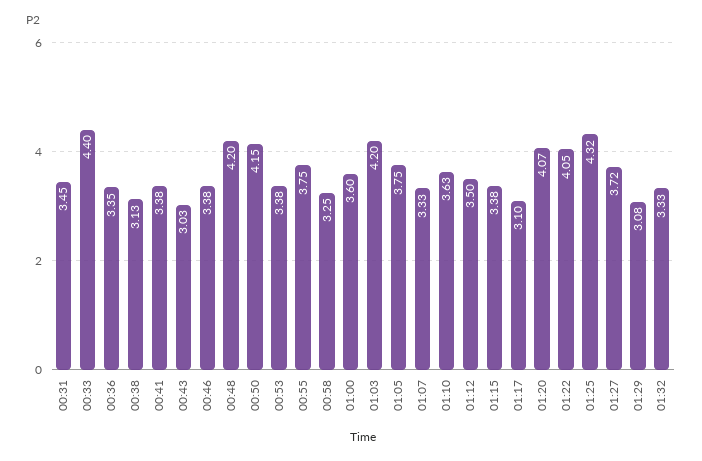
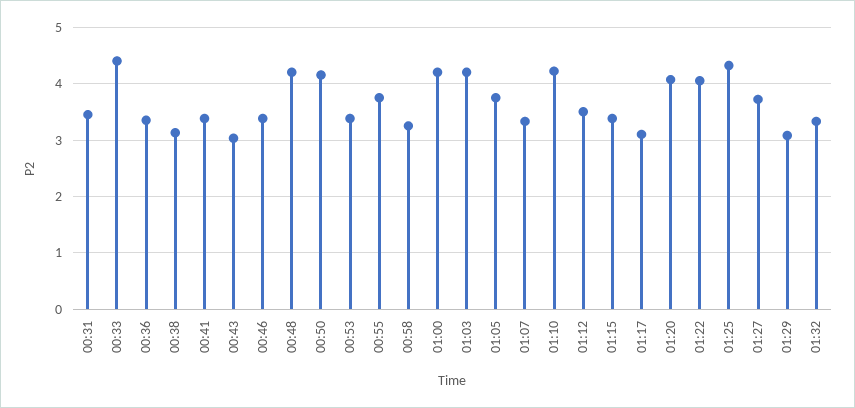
  {
    "00:31": 3.45,
    "00:33": 4.4,
    "00:36": 3.35,
    "00:38": 3.13,
    "00:41": 3.38,
    "00:43": 3.03,
    "00:46": 3.38,
    "00:48": 4.2,
    "00:50": 4.15,
    "00:53": 3.38,
    "00:55": 3.75,
    "00:58": 3.25,
-   "01:00": 3.6,
+   "01:00": 4.2,
    "01:03": 4.2,
    "01:05": 3.75,
    "01:07": 3.33,
-   "01:10": 3.63,
+   "01:10": 4.2,
    "01:12": 3.5,
    "01:15": 3.38,
    "01:17": 3.1,
    "01:20": 4.07,
    "01:22": 4.05,
    "01:25": 4.32,
    "01:27": 3.72,
    "01:29": 3.08,
    "01:32": 3.33
  }

